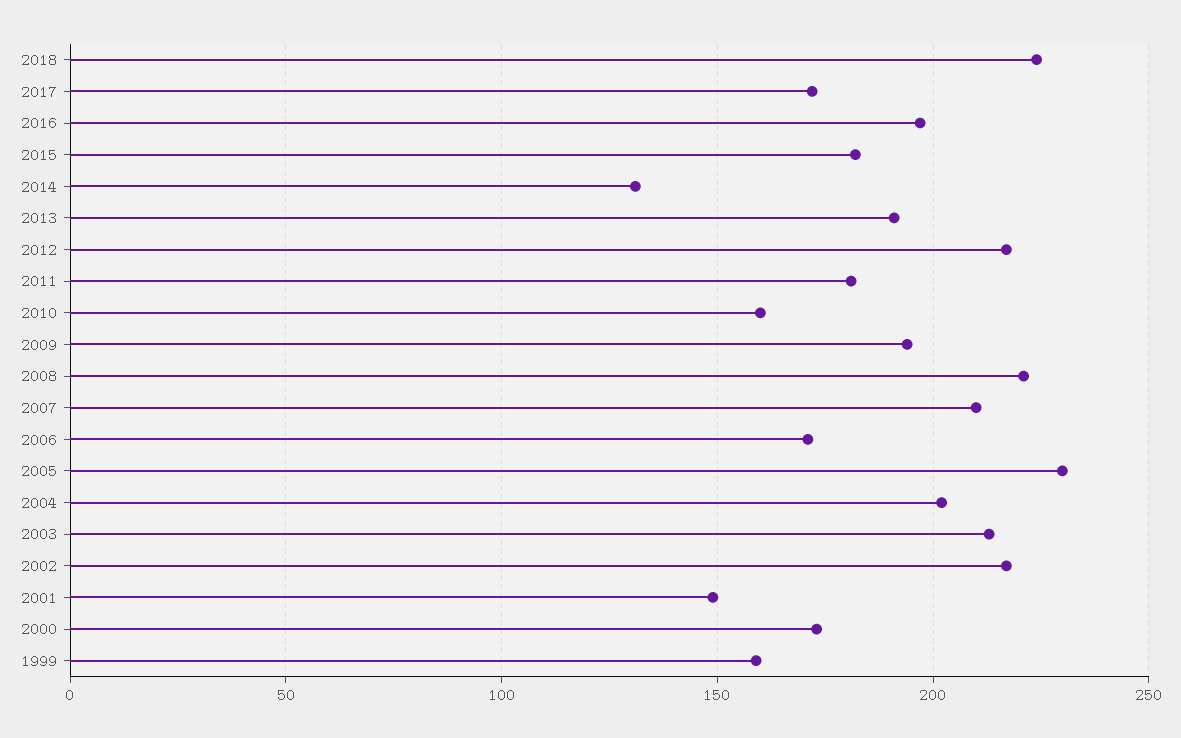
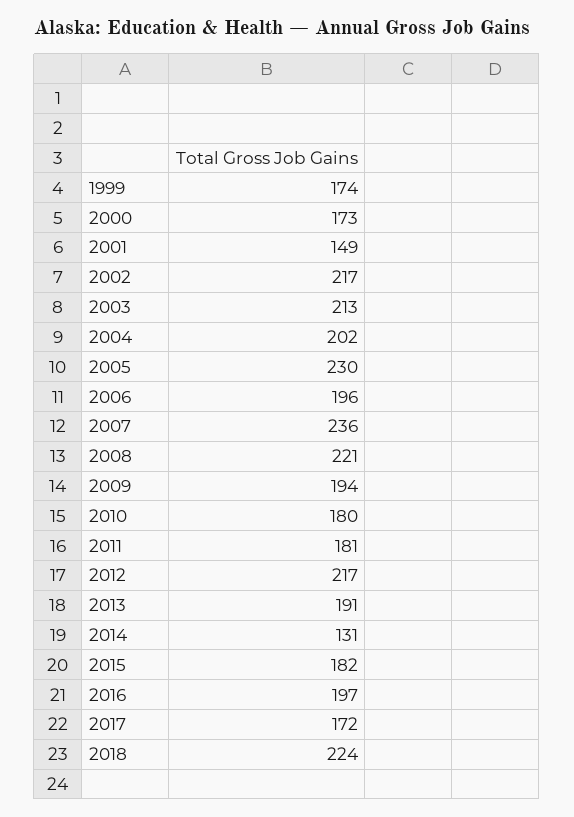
  {
    "2018": 224,
    "2017": 172,
    "2016": 197,
    "2015": 182,
    "2014": 131,
    "2013": 191,
    "2012": 217,
    "2011": 181,
-   "2010": 160,
+   "2010": 180,
    "2009": 194,
    "2008": 221,
-   "2007": 210,
+   "2007": 236,
-   "2006": 170,
+   "2006": 196,
    "2005": 230,
    "2004": 202,
    "2003": 213,
    "2002": 217,
    "2001": 149,
    "2000": 173,
-   "1999": 160
+   "1999": 174
  }

